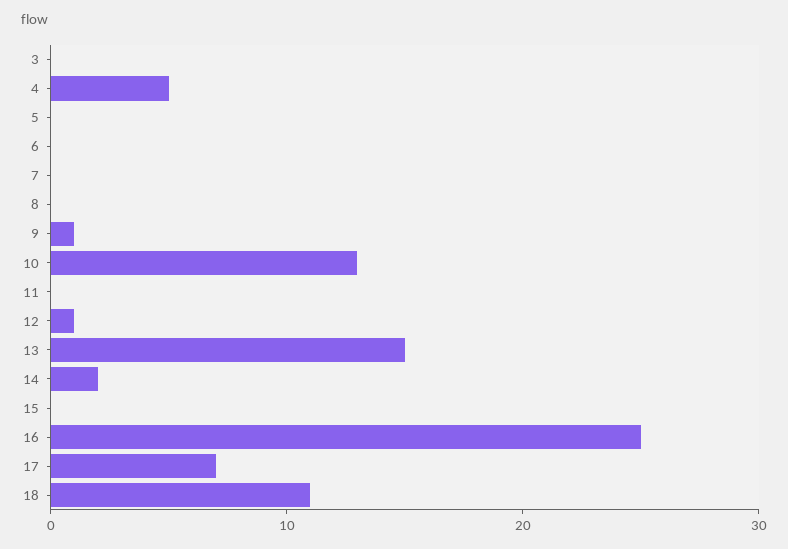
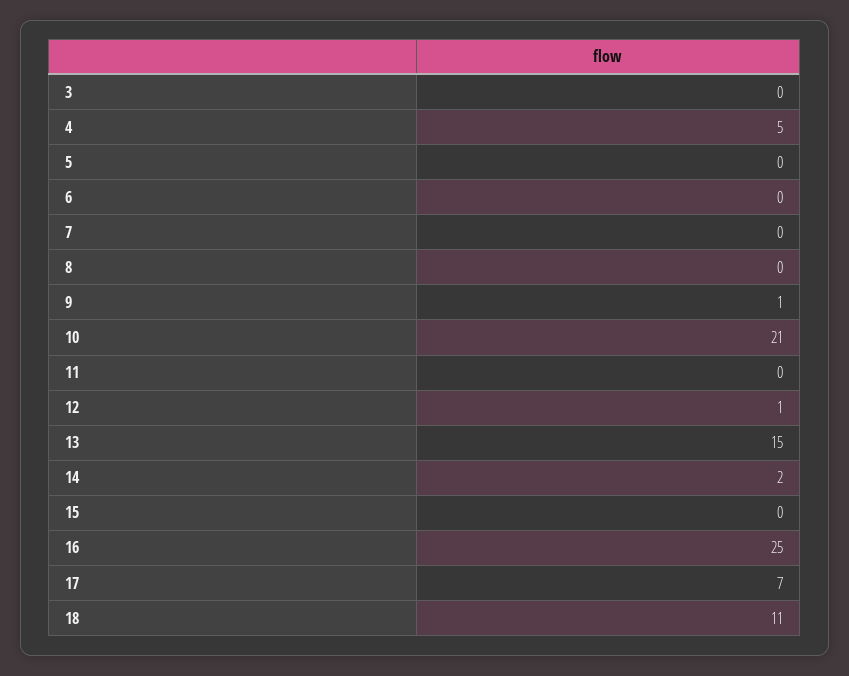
  {
    "3": 0,
    "4": 5,
    "5": 0,
    "6": 0,
    "7": 0,
    "8": 0,
    "9": 1,
-   "10": 13,
+   "10": 21,
    "11": 0,
    "12": 1,
    "13": 15,
    "14": 2,
    "15": 0,
    "16": 25,
    "17": 7,
    "18": 11
  }

